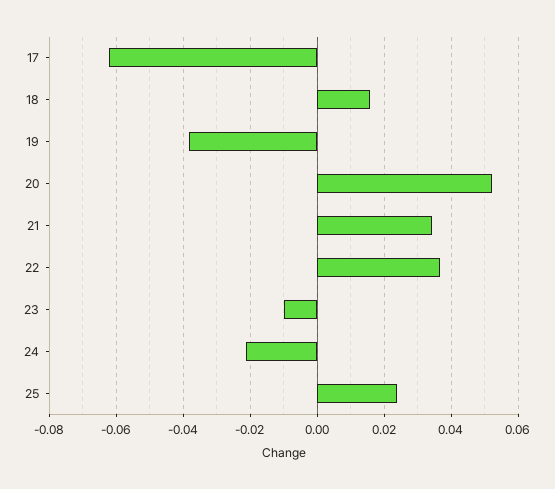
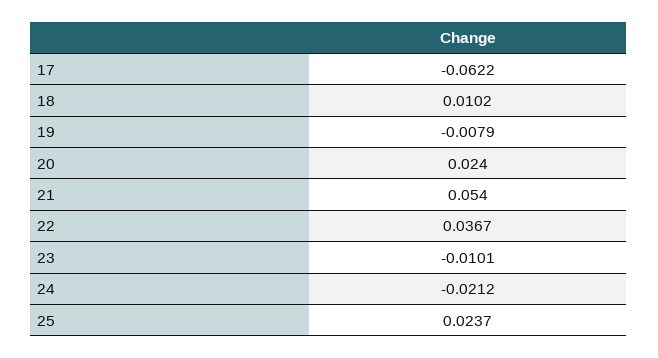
  {
    "17": -0.0622,
-   "18": 0.016,
+   "18": 0.0102,
-   "19": -0.038,
+   "19": -0.0079,
-   "20": 0.052,
+   "20": 0.024,
-   "21": 0.034,
+   "21": 0.054,
    "22": 0.0367,
    "23": -0.0101,
    "24": -0.0212,
    "25": 0.0237
  }

